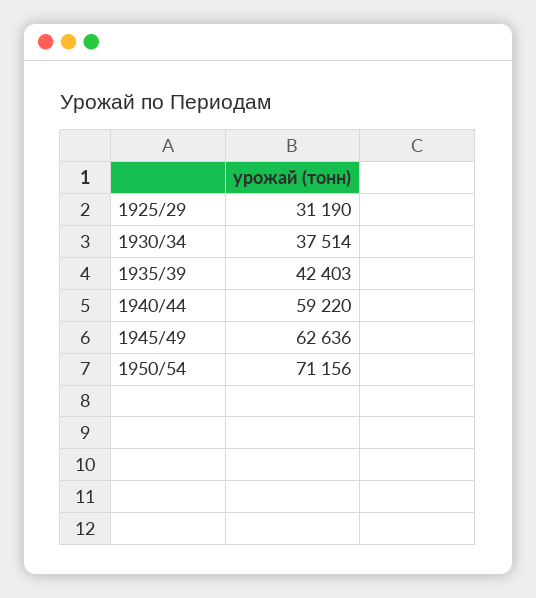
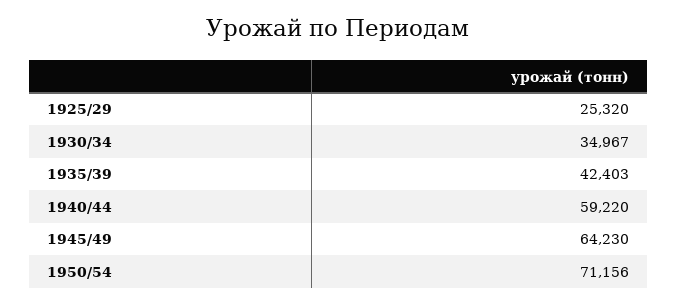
  {
-   "1925/29": 31190,
+   "1925/29": 25320,
-   "1930/34": 37514,
+   "1930/34": 34967,
    "1935/39": 42403,
    "1940/44": 59220,
-   "1945/49": 62636,
+   "1945/49": 64230,
    "1950/54": 71156
  }

